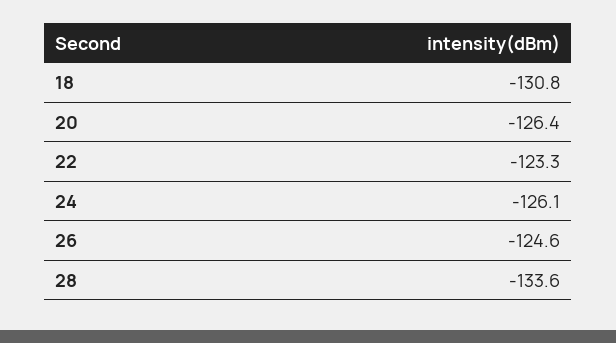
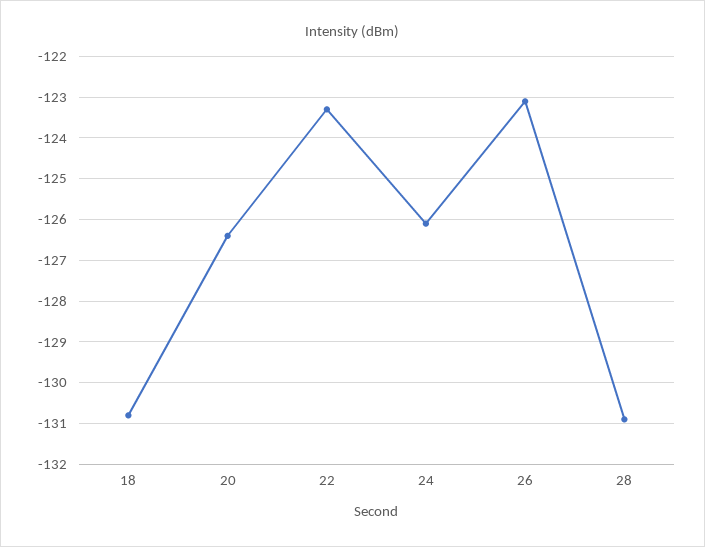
  {
    "18": -130.8,
    "20": -126.4,
    "22": -123.3,
    "24": -126.1,
-   "26": -124.6,
+   "26": -123,
-   "28": -133.6
+   "28": -131
  }

